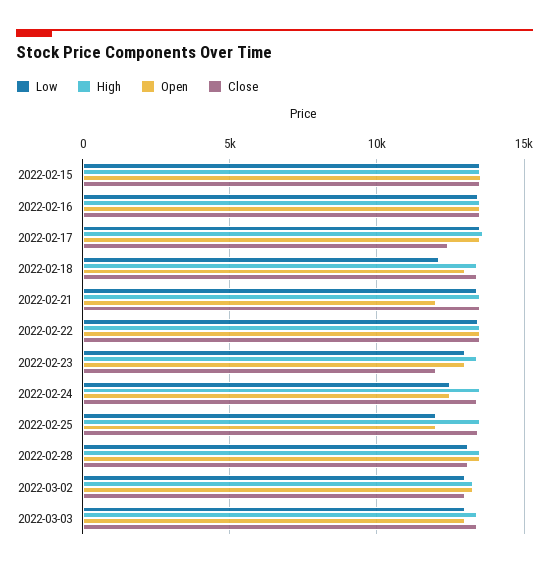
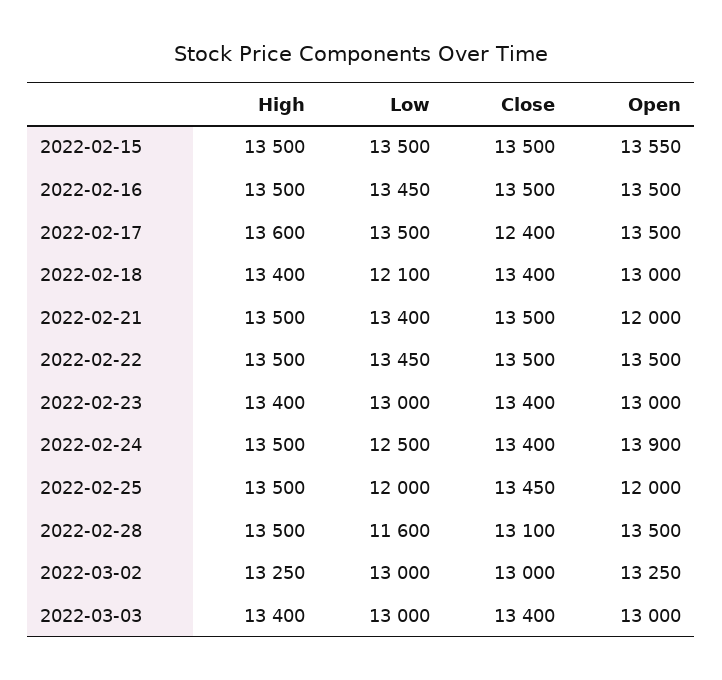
  {
    "Low": {
      "2022-02-15": 13500,
      "2022-02-16": 13450,
      "2022-02-17": 13500,
      "2022-02-18": 12100,
      "2022-02-21": 13400,
      "2022-02-22": 13450,
      "2022-02-23": 13000,
      "2022-02-24": 12500,
      "2022-02-25": 12000,
-     "2022-02-28": 13000,
+     "2022-02-28": 11600,
      "2022-03-02": 13000,
      "2022-03-03": 13000
    },
    "High": {
      "2022-02-15": 13500,
      "2022-02-16": 13500,
      "2022-02-17": 13600,
      "2022-02-18": 13400,
      "2022-02-21": 13500,
      "2022-02-22": 13500,
      "2022-02-23": 13400,
      "2022-02-24": 13500,
      "2022-02-25": 13500,
      "2022-02-28": 13500,
      "2022-03-02": 13250,
      "2022-03-03": 13400
    },
    "Open": {
      "2022-02-15": 13550,
      "2022-02-16": 13500,
      "2022-02-17": 13500,
      "2022-02-18": 13000,
      "2022-02-21": 12000,
      "2022-02-22": 13500,
      "2022-02-23": 13000,
-     "2022-02-24": 12500,
+     "2022-02-24": 13900,
      "2022-02-25": 12000,
      "2022-02-28": 13500,
      "2022-03-02": 13250,
      "2022-03-03": 13000
    },
    "Close": {
      "2022-02-15": 13500,
      "2022-02-16": 13500,
      "2022-02-17": 12400,
      "2022-02-18": 13400,
      "2022-02-21": 13500,
      "2022-02-22": 13500,
-     "2022-02-23": 12000,
+     "2022-02-23": 13400,
      "2022-02-24": 13400,
      "2022-02-25": 13450,
      "2022-02-28": 13100,
      "2022-03-02": 13000,
      "2022-03-03": 13400
    }
  }

